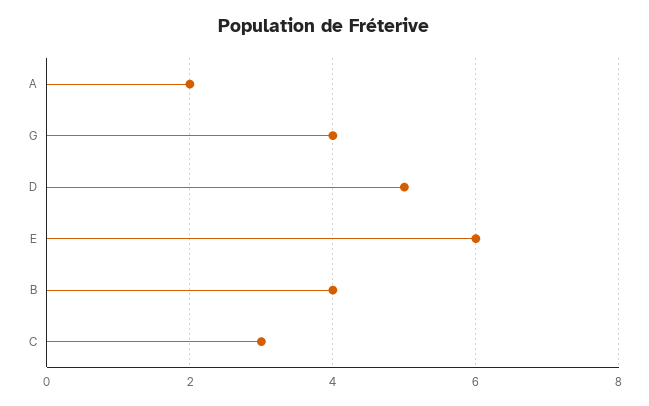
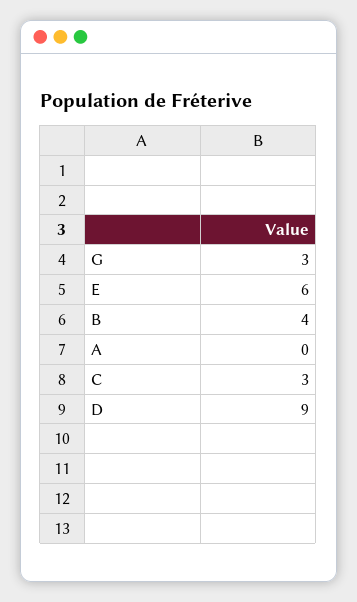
  {
-   "A": 2,
+   "A": 0,
-   "G": 4,
+   "G": 3,
-   "D": 5,
+   "D": 9,
    "E": 6,
    "B": 4,
    "C": 3
  }

